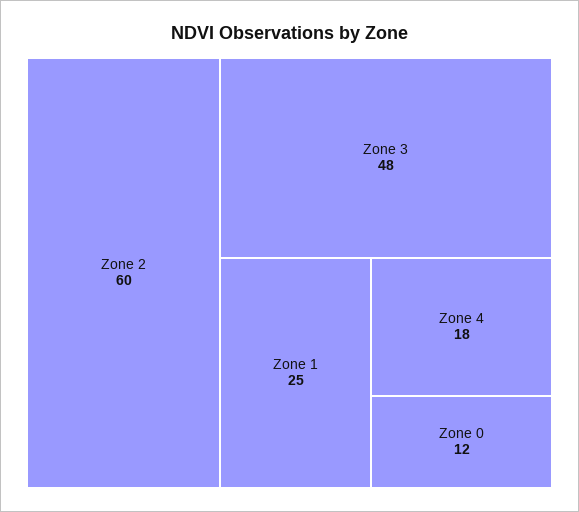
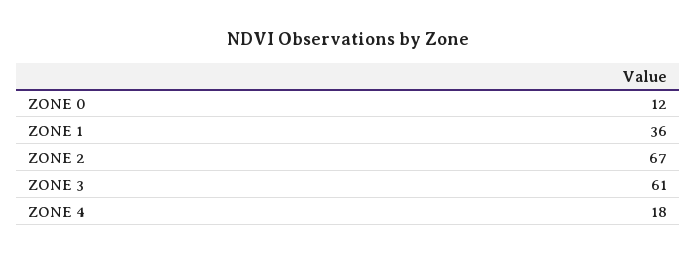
  {
-   "Zone 2": 60,
+   "Zone 2": 67,
-   "Zone 3": 48,
+   "Zone 3": 61,
-   "Zone 1": 25,
+   "Zone 1": 36,
    "Zone 4": 18,
    "Zone 0": 12
  }

